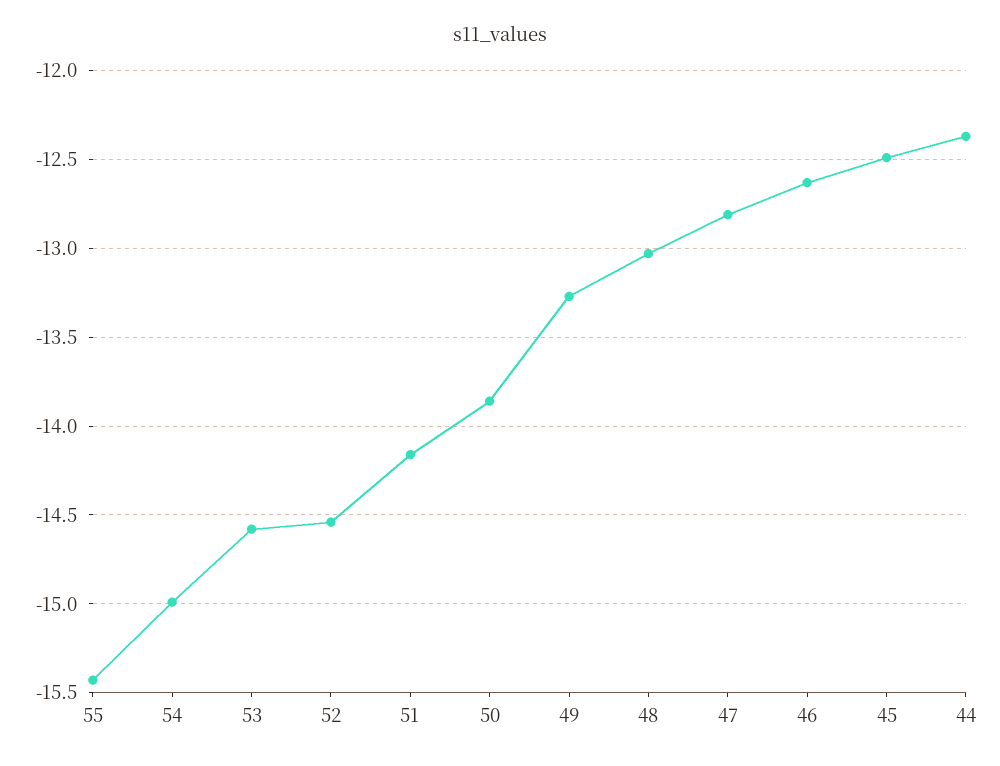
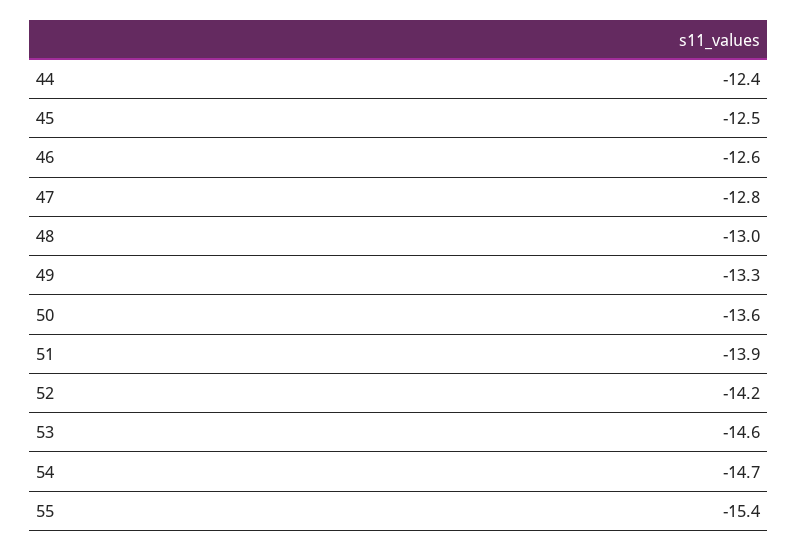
  {
    "55": -15.4,
-   "54": -15,
+   "54": -14.7,
    "53": -14.6,
-   "52": -14.55,
+   "52": -14.2,
-   "51": -14.15,
+   "51": -13.9,
-   "50": -13.85,
+   "50": -13.6,
    "49": -13.3,
    "48": -13,
    "47": -12.8,
    "46": -12.6,
    "45": -12.5,
    "44": -12.4
  }

